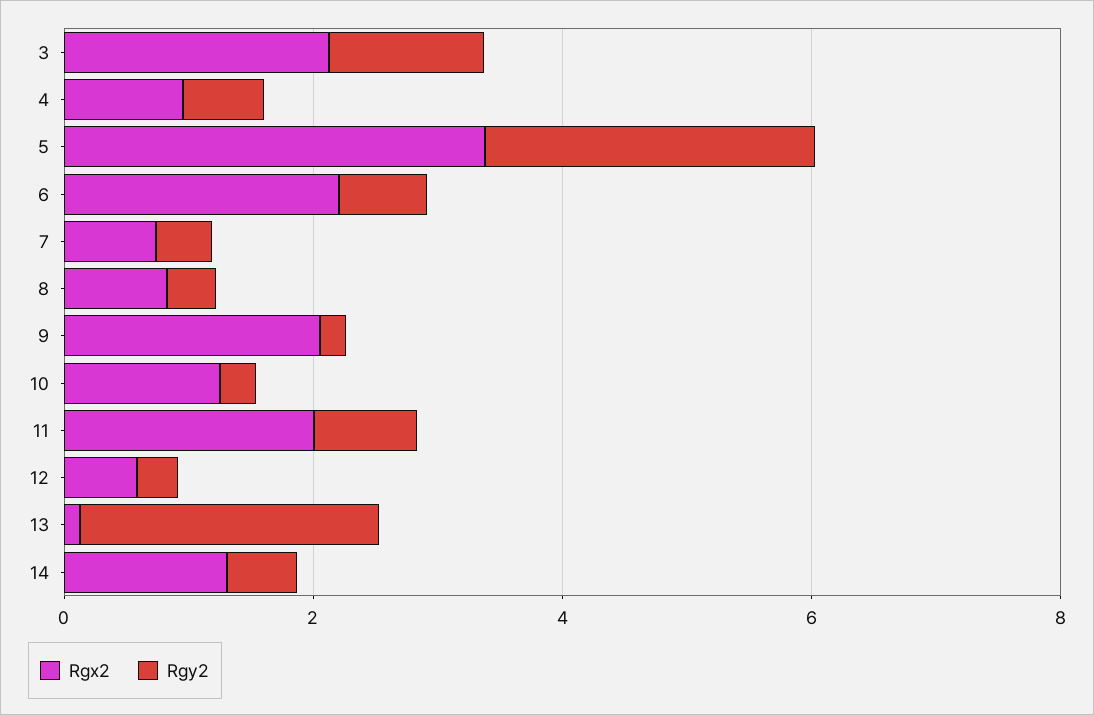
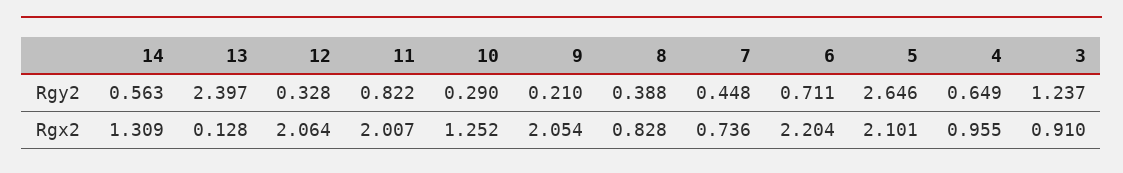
  {
    "Rgx2": {
-     "3": 2,
+     "3": 0.91,
      "4": 0.955,
-     "5": 3.5,
+     "5": 2.101,
      "6": 2.204,
      "7": 0.736,
      "8": 0.828,
      "9": 2.054,
      "10": 1.252,
      "11": 2.007,
-     "12": 0.5,
+     "12": 2.064,
      "13": 0.128,
      "14": 1.309
    },
    "Rgy2": {
      "3": 1.237,
      "4": 0.649,
      "5": 2.646,
      "6": 0.711,
      "7": 0.448,
      "8": 0.388,
      "9": 0.21,
      "10": 0.29,
      "11": 0.822,
      "12": 0.328,
      "13": 2.397,
      "14": 0.563
    }
  }

